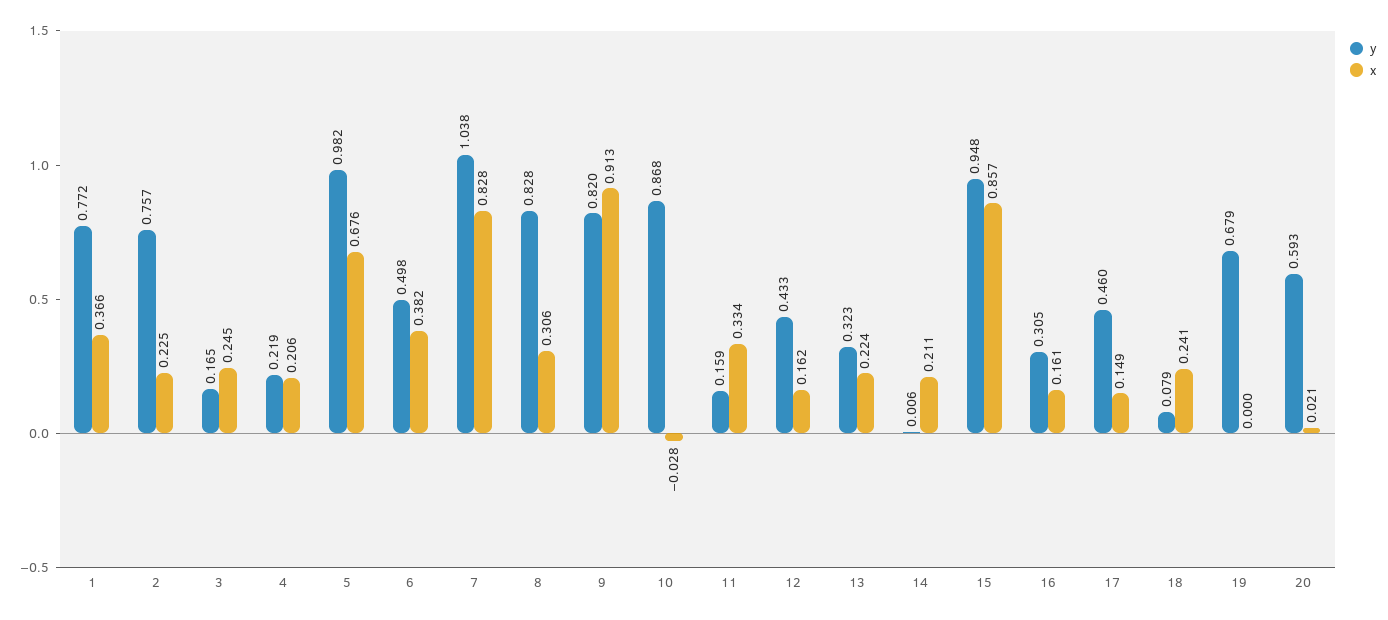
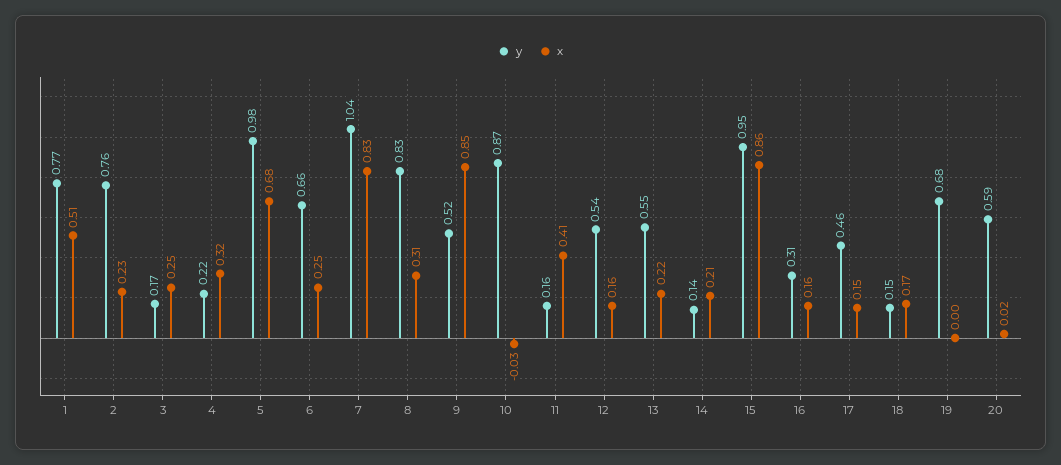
  {
    "y": {
      "1": 0.772,
      "2": 0.757,
      "3": 0.165,
      "4": 0.219,
      "5": 0.982,
-     "6": 0.498,
+     "6": 0.66,
      "7": 1.038,
      "8": 0.828,
-     "9": 0.82,
+     "9": 0.52,
      "10": 0.868,
      "11": 0.159,
-     "12": 0.433,
+     "12": 0.54,
-     "13": 0.323,
+     "13": 0.55,
-     "14": 0.006,
+     "14": 0.14,
      "15": 0.948,
      "16": 0.305,
      "17": 0.46,
-     "18": 0.079,
+     "18": 0.15,
      "19": 0.679,
      "20": 0.593
    },
    "x": {
-     "1": 0.366,
+     "1": 0.51,
      "2": 0.225,
      "3": 0.245,
-     "4": 0.206,
+     "4": 0.32,
      "5": 0.676,
-     "6": 0.382,
+     "6": 0.25,
      "7": 0.828,
      "8": 0.306,
-     "9": 0.913,
+     "9": 0.85,
      "10": -0.028,
-     "11": 0.334,
+     "11": 0.41,
      "12": 0.162,
      "13": 0.224,
      "14": 0.211,
      "15": 0.857,
      "16": 0.161,
      "17": 0.149,
-     "18": 0.241,
+     "18": 0.17,
      "19": 0,
      "20": 0.021
    }
  }

